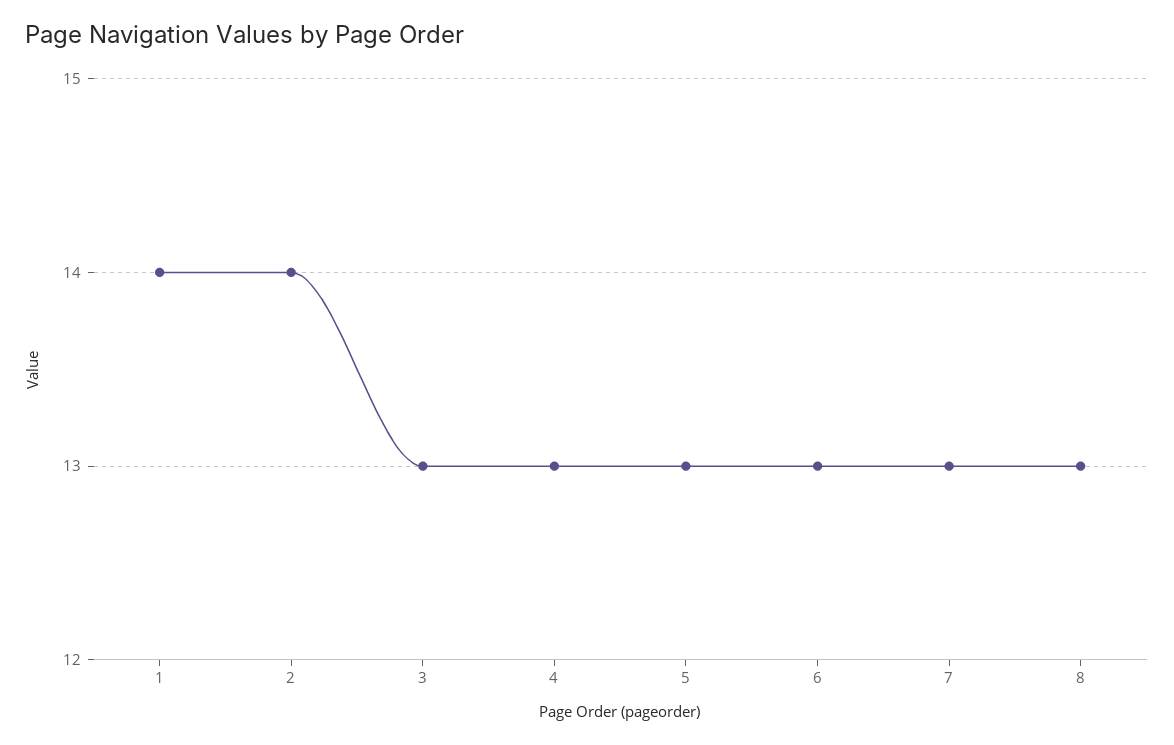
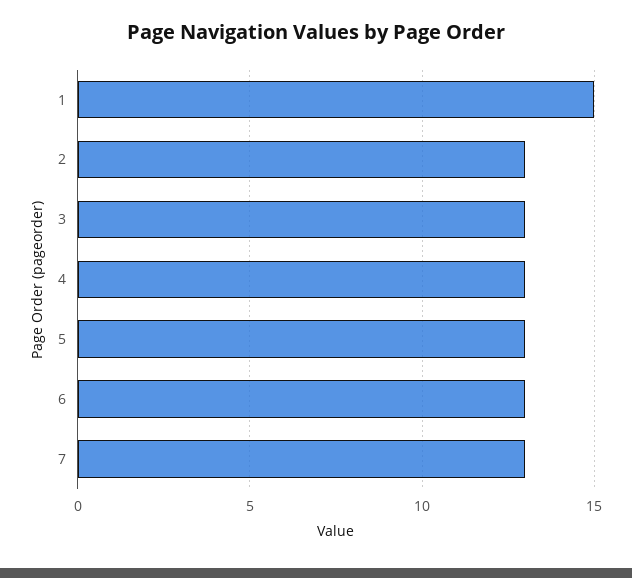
  {
-   "1": 14,
+   "1": 15,
-   "2": 14,
+   "2": 13,
    "3": 13,
    "4": 13,
    "5": 13,
    "6": 13,
-   "7": 13,
+   "7": 13
-   "8": 13
  }

